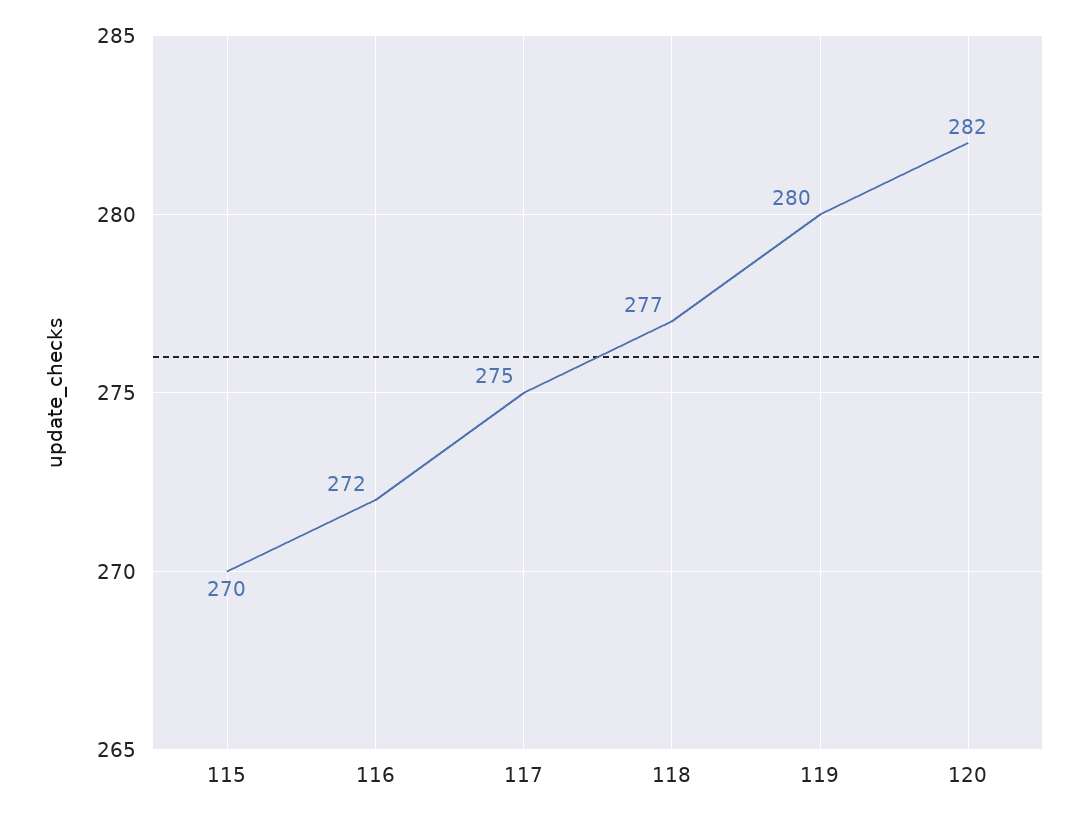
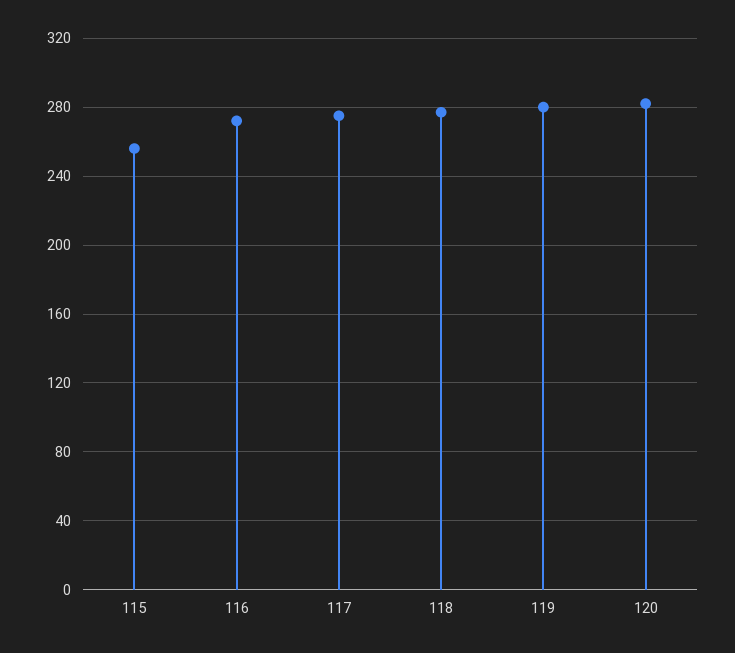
  {
-   "115": 270,
+   "115": 255,
    "116": 272,
    "117": 275,
    "118": 277,
    "119": 280,
    "120": 282
  }

